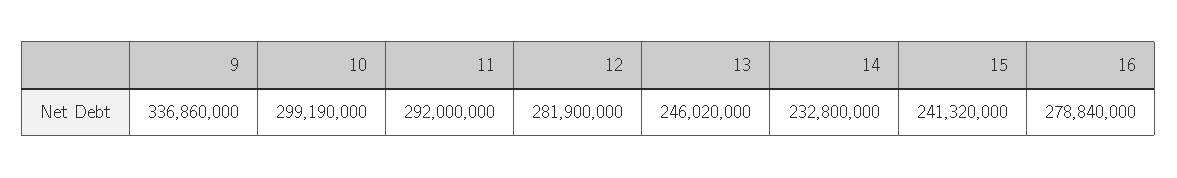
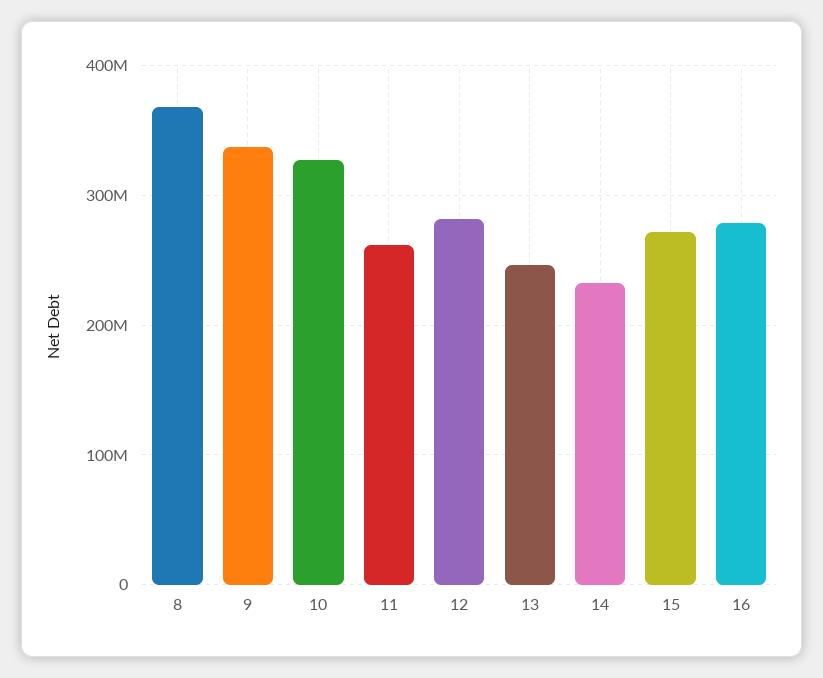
  {
    "9": 336860000,
-   "10": 299190000,
+   "10": 330000000,
-   "11": 292000000,
+   "11": 260000000,
    "12": 281900000,
    "13": 246020000,
    "14": 232800000,
-   "15": 241320000,
+   "15": 270000000,
-   "16": 278840000
+   "16": 278840000,
+   "8": 370000000
  }

